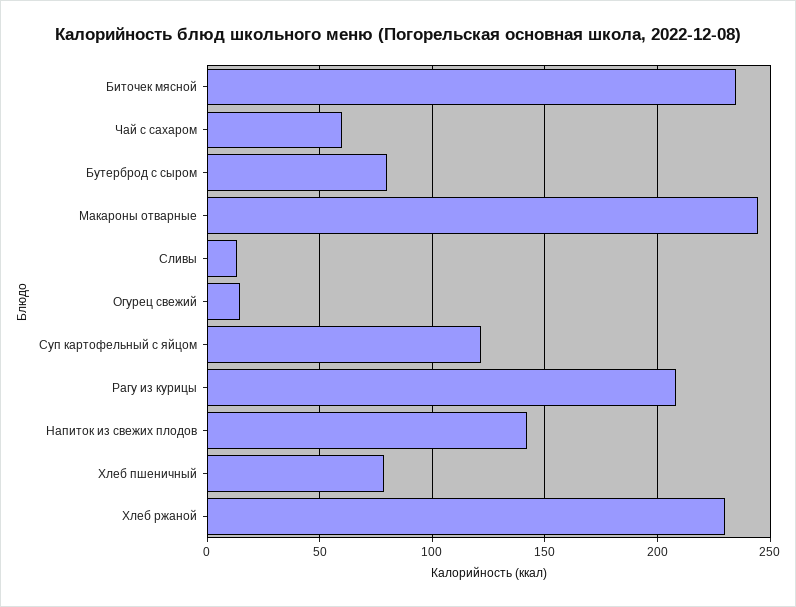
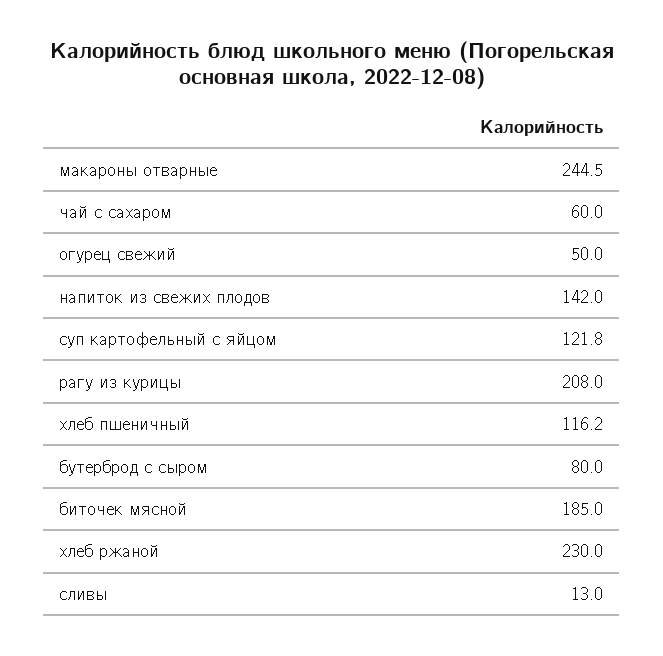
  {
-   "Биточек мясной": 235,
+   "Биточек мясной": 185,
    "Чай с сахаром": 60,
    "Бутерброд с сыром": 80,
    "Макароны отварные": 244.5,
    "Сливы": 13,
-   "Огурец свежий": 15,
+   "Огурец свежий": 50,
    "Суп картофельный с яйцом": 121.8,
    "Рагу из курицы": 208,
    "Напиток из свежих плодов": 142,
-   "Хлеб пшеничный": 80,
+   "Хлеб пшеничный": 116.2,
    "Хлеб ржаной": 230
  }

